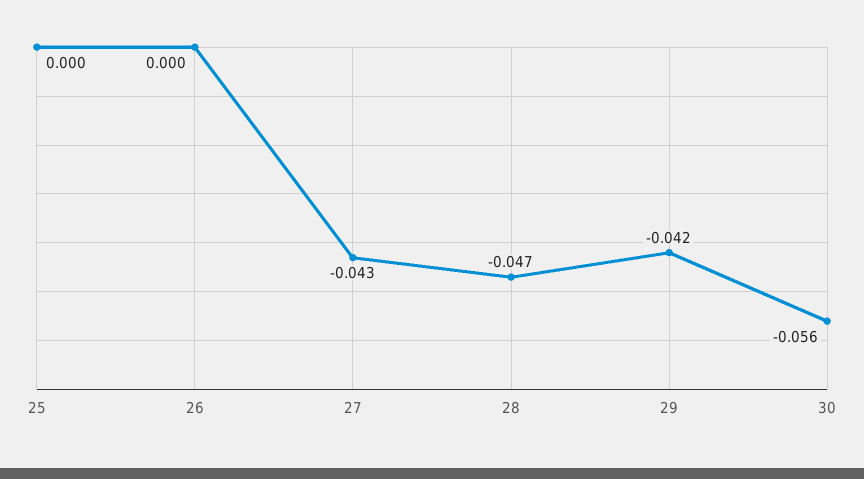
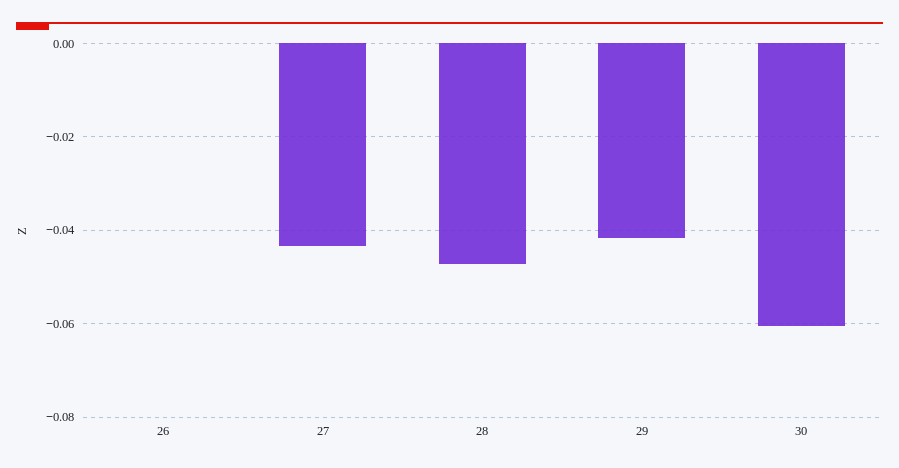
  {
-   "25": 0,
    "26": 0,
    "27": -0.043,
    "28": -0.047,
    "29": -0.042,
-   "30": -0.056
+   "30": -0.06
  }

